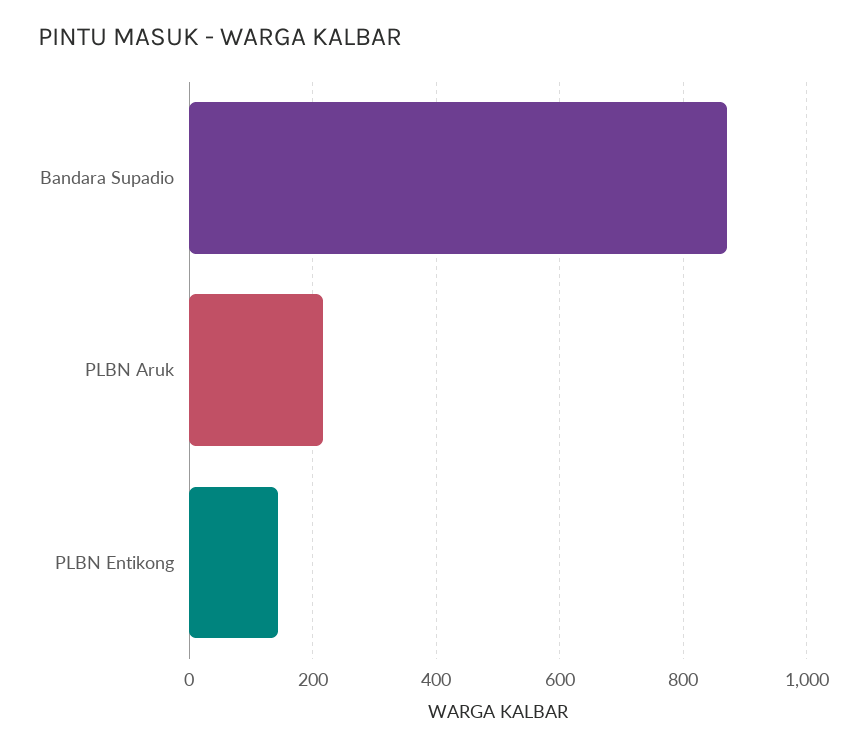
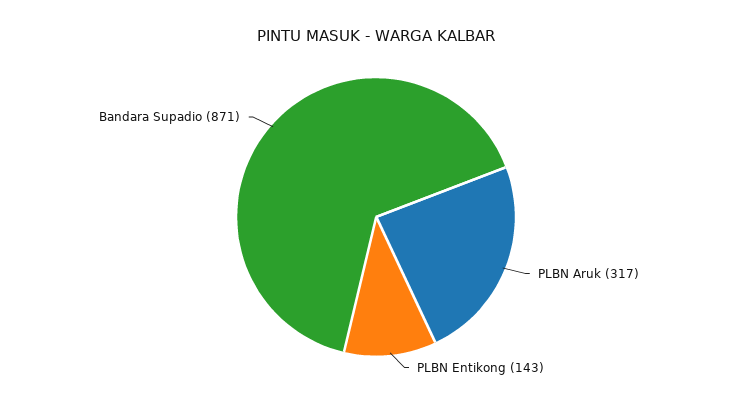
  {
    "Bandara Supadio": 871,
-   "PLBN Aruk": 220,
+   "PLBN Aruk": 317,
    "PLBN Entikong": 143
  }

